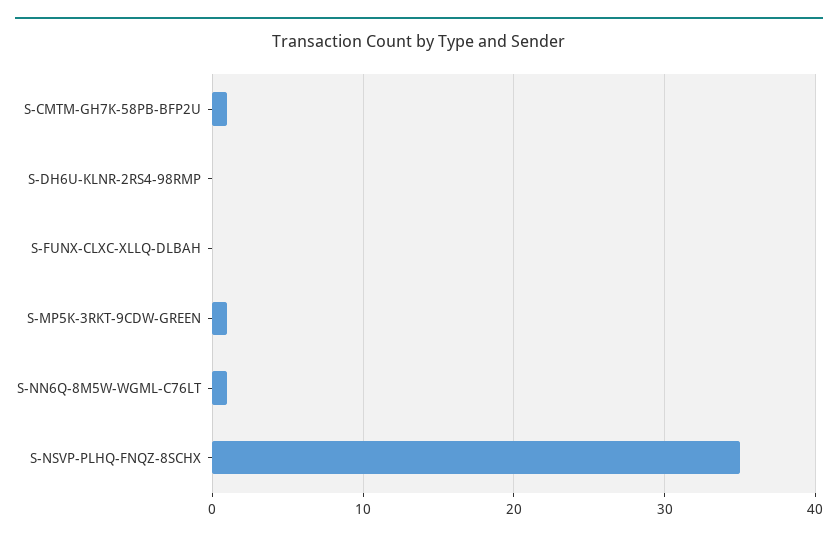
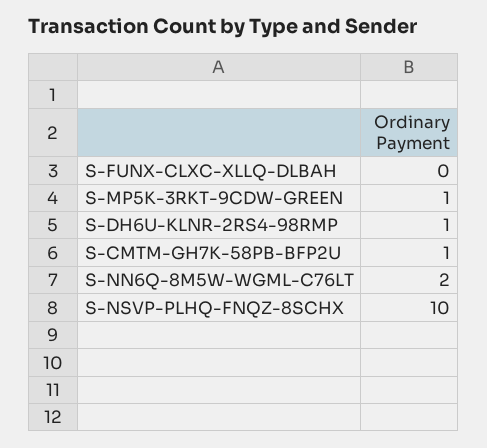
  {
    "S-CMTM-GH7K-58PB-BFP2U": 1,
-   "S-DH6U-KLNR-2RS4-98RMP": 0,
+   "S-DH6U-KLNR-2RS4-98RMP": 1,
    "S-FUNX-CLXC-XLLQ-DLBAH": 0,
    "S-MP5K-3RKT-9CDW-GREEN": 1,
-   "S-NN6Q-8M5W-WGML-C76LT": 1,
+   "S-NN6Q-8M5W-WGML-C76LT": 2,
-   "S-NSVP-PLHQ-FNQZ-8SCHX": 35
+   "S-NSVP-PLHQ-FNQZ-8SCHX": 10
  }

